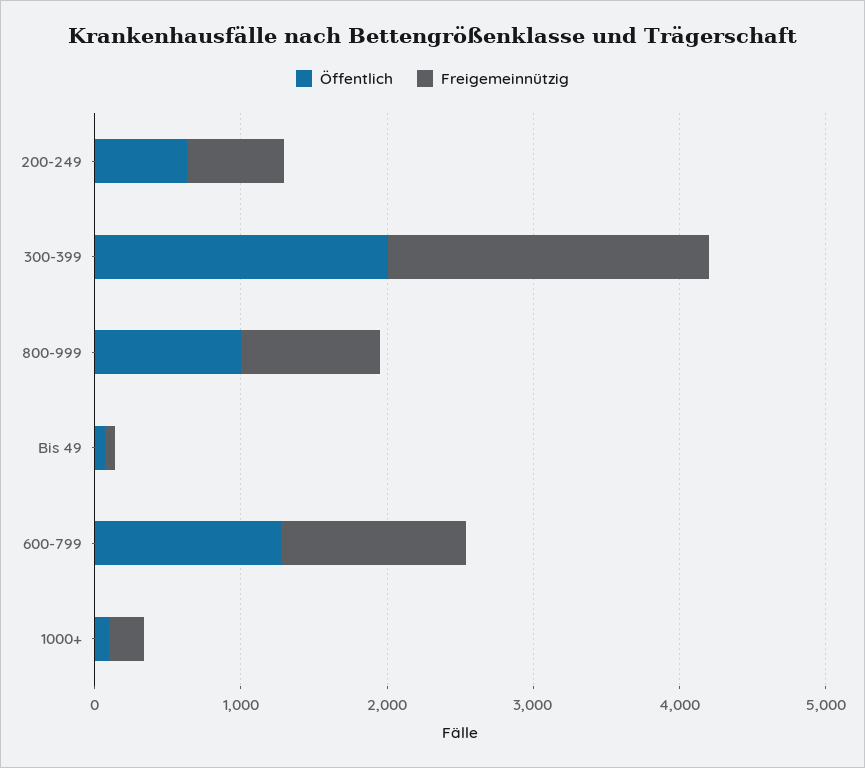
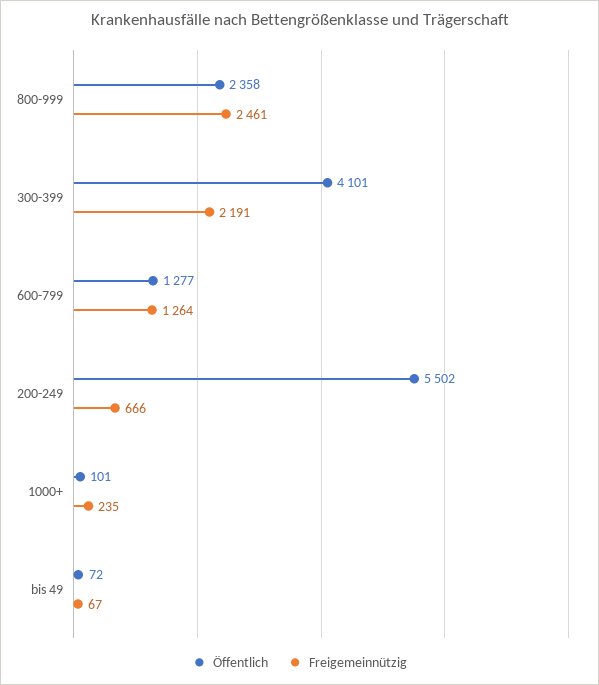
  {
    "Öffentlich": {
-     "200-249": 600,
+     "200-249": 5502,
-     "300-399": 2000,
+     "300-399": 4101,
-     "800-999": 1000,
+     "800-999": 2358,
      "Bis 49": 72,
      "600-799": 1277,
      "1000+": 101
    },
    "Freigemeinnützig": {
      "200-249": 666,
      "300-399": 2191,
-     "800-999": 1000,
+     "800-999": 2461,
      "Bis 49": 67,
      "600-799": 1264,
      "1000+": 235
    }
  }

